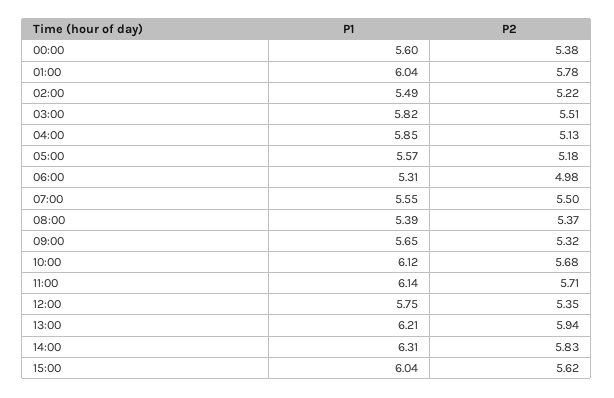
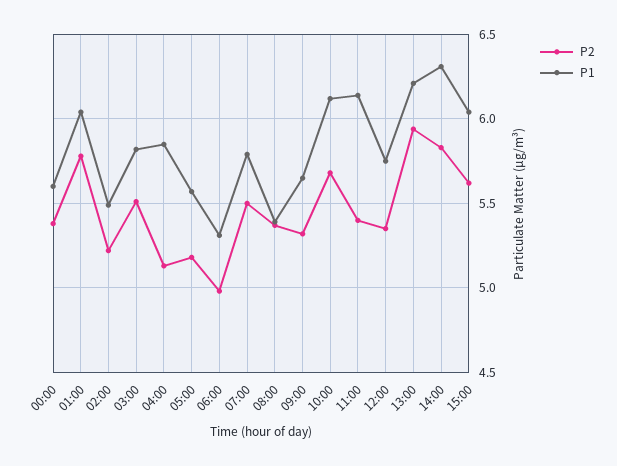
  {
    "P1": {
      "00:00": 5.6,
      "01:00": 6.04,
      "02:00": 5.49,
      "03:00": 5.82,
      "04:00": 5.85,
      "05:00": 5.57,
      "06:00": 5.31,
-     "07:00": 5.55,
+     "07:00": 5.8,
      "08:00": 5.39,
      "09:00": 5.65,
      "10:00": 6.12,
      "11:00": 6.14,
      "12:00": 5.75,
      "13:00": 6.21,
      "14:00": 6.31,
      "15:00": 6.04
    },
    "P2": {
      "00:00": 5.38,
      "01:00": 5.78,
      "02:00": 5.22,
      "03:00": 5.51,
      "04:00": 5.13,
      "05:00": 5.18,
      "06:00": 4.98,
      "07:00": 5.5,
      "08:00": 5.37,
      "09:00": 5.32,
      "10:00": 5.68,
-     "11:00": 5.71,
+     "11:00": 5.4,
      "12:00": 5.35,
      "13:00": 5.94,
      "14:00": 5.83,
      "15:00": 5.62
    }
  }

